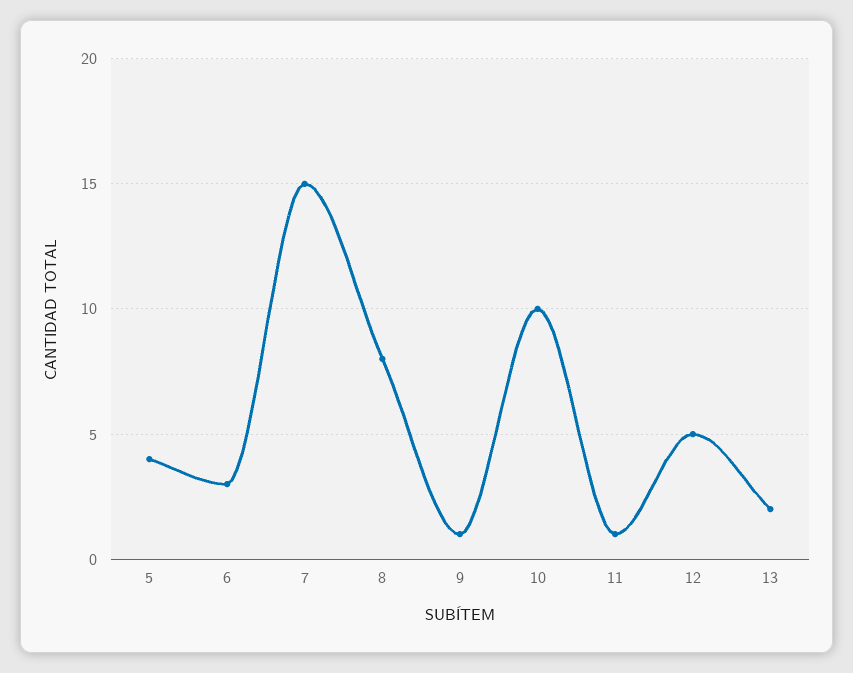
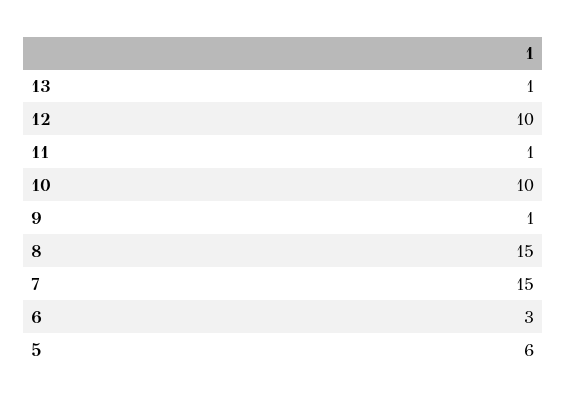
  {
-   "5": 4,
+   "5": 6,
    "6": 3,
    "7": 15,
-   "8": 8,
+   "8": 15,
    "9": 1,
    "10": 10,
    "11": 1,
-   "12": 5,
+   "12": 10,
-   "13": 2
+   "13": 1
  }

